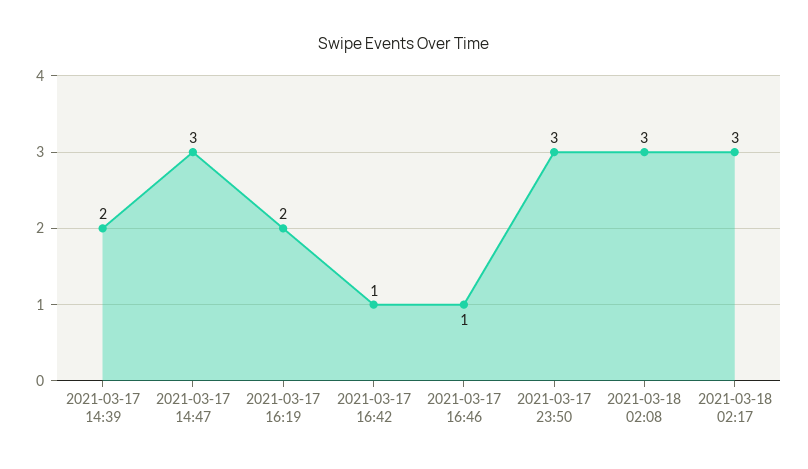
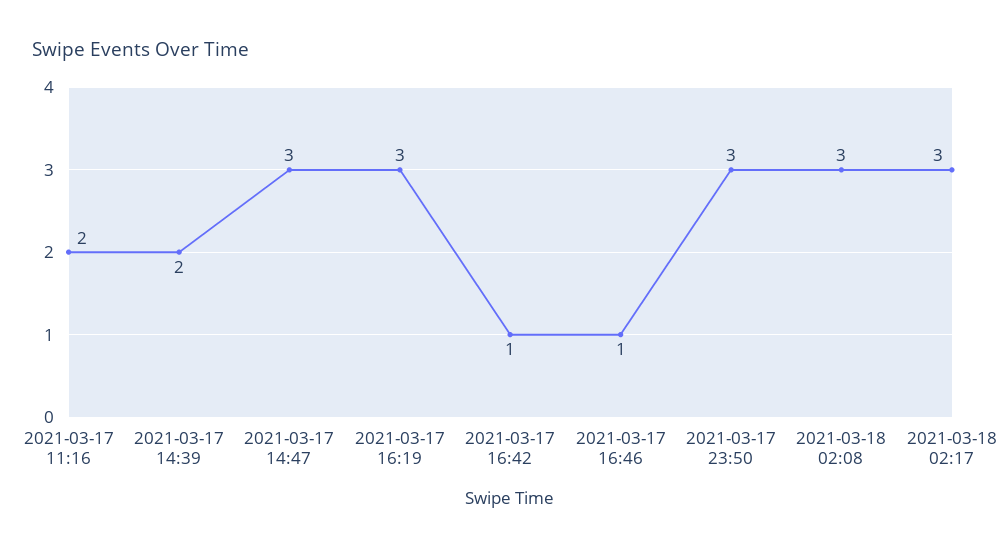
  {
    "2021-03-17 14:39": 2,
    "2021-03-17 14:47": 3,
-   "2021-03-17 16:19": 2,
+   "2021-03-17 16:19": 3,
    "2021-03-17 16:42": 1,
    "2021-03-17 16:46": 1,
    "2021-03-17 23:50": 3,
    "2021-03-18 02:08": 3,
-   "2021-03-18 02:17": 3
+   "2021-03-18 02:17": 3,
+   "2021-03-17 11:16": 2
  }

